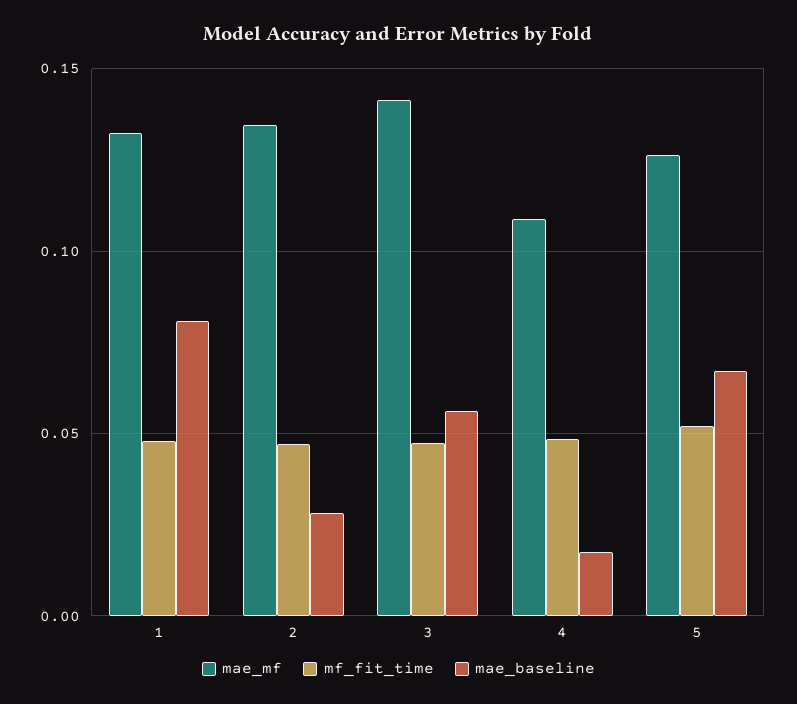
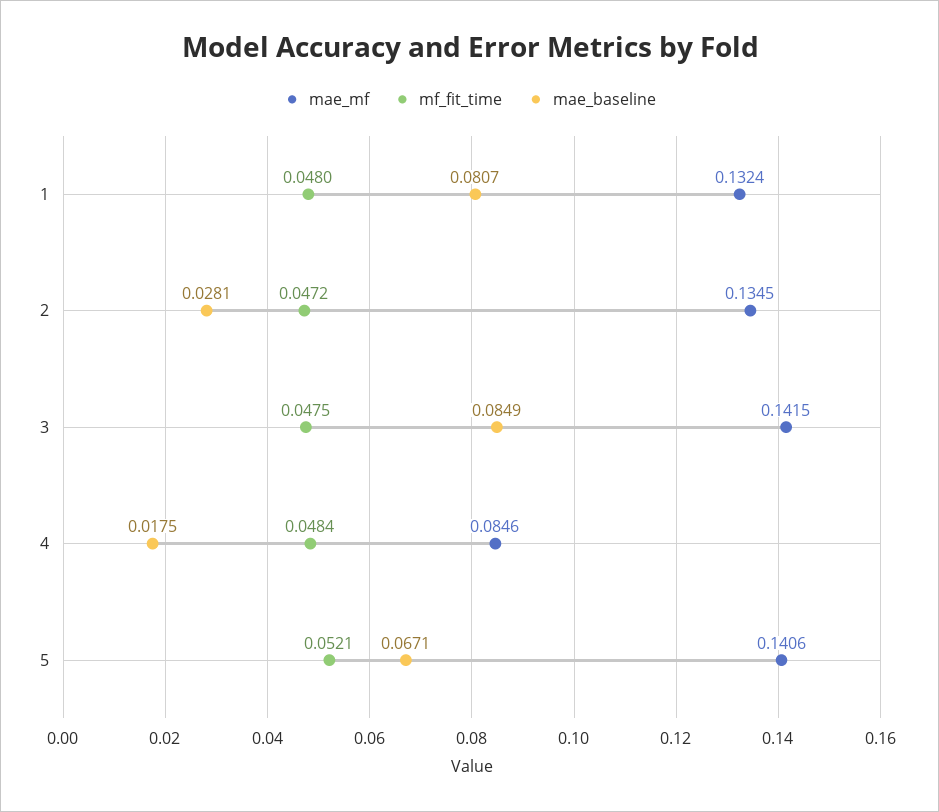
  {
    "mae_mf": {
      "1": 0.1324,
      "2": 0.1345,
      "3": 0.1415,
-     "4": 0.11,
+     "4": 0.0846,
-     "5": 0.125
+     "5": 0.1406
    },
    "mf_fit_time": {
      "1": 0.048,
      "2": 0.0472,
      "3": 0.0475,
      "4": 0.0484,
      "5": 0.0521
    },
    "mae_baseline": {
      "1": 0.0807,
      "2": 0.0281,
-     "3": 0.055,
+     "3": 0.0849,
      "4": 0.0175,
      "5": 0.0671
    }
  }

